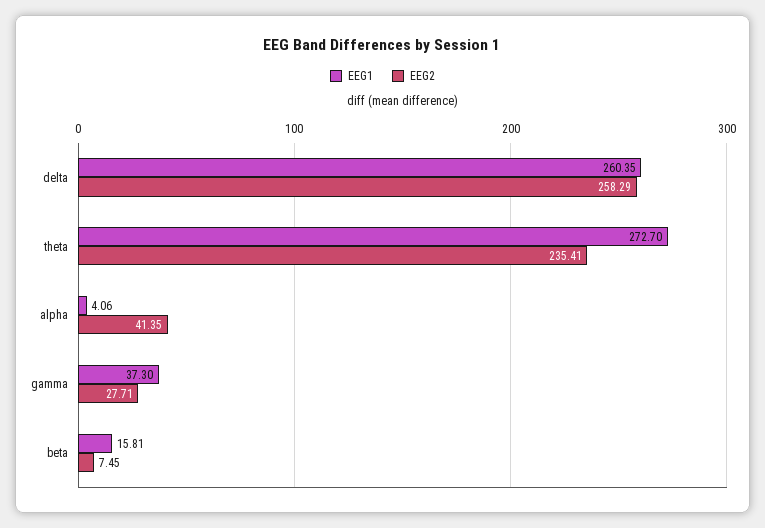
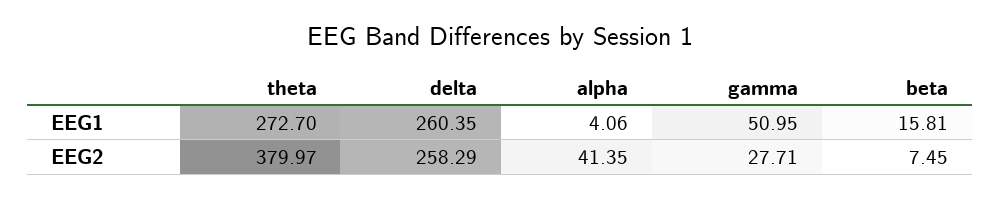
  {
    "EEG1": {
      "delta": 260.35,
      "theta": 272.7,
      "alpha": 4.06,
-     "gamma": 37.3,
+     "gamma": 50.95,
      "beta": 15.81
    },
    "EEG2": {
      "delta": 258.29,
-     "theta": 235.41,
+     "theta": 379.97,
      "alpha": 41.35,
      "gamma": 27.71,
      "beta": 7.45
    }
  }

